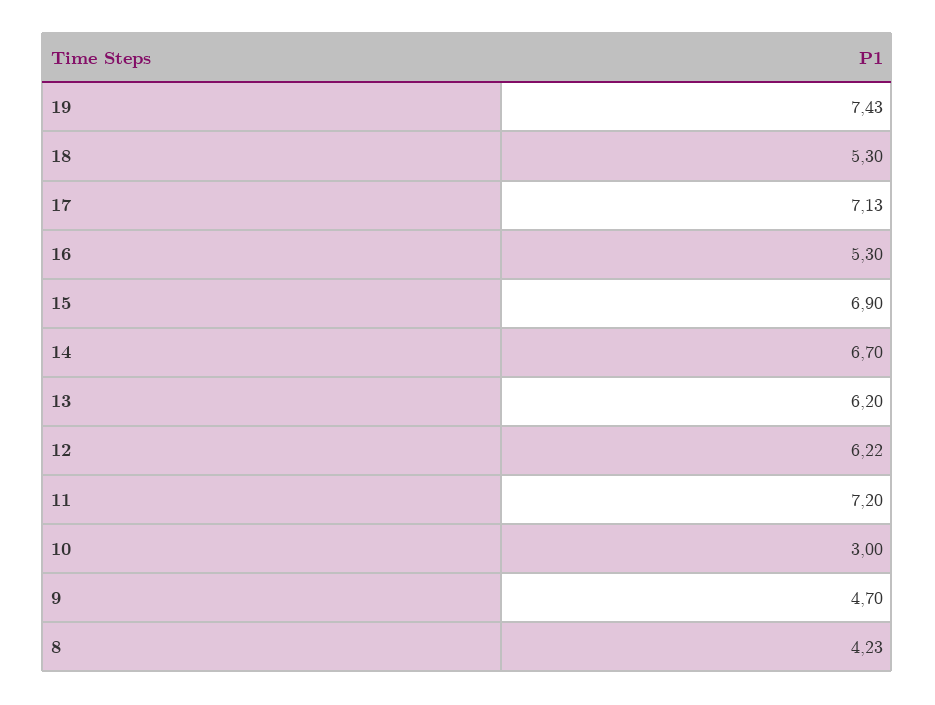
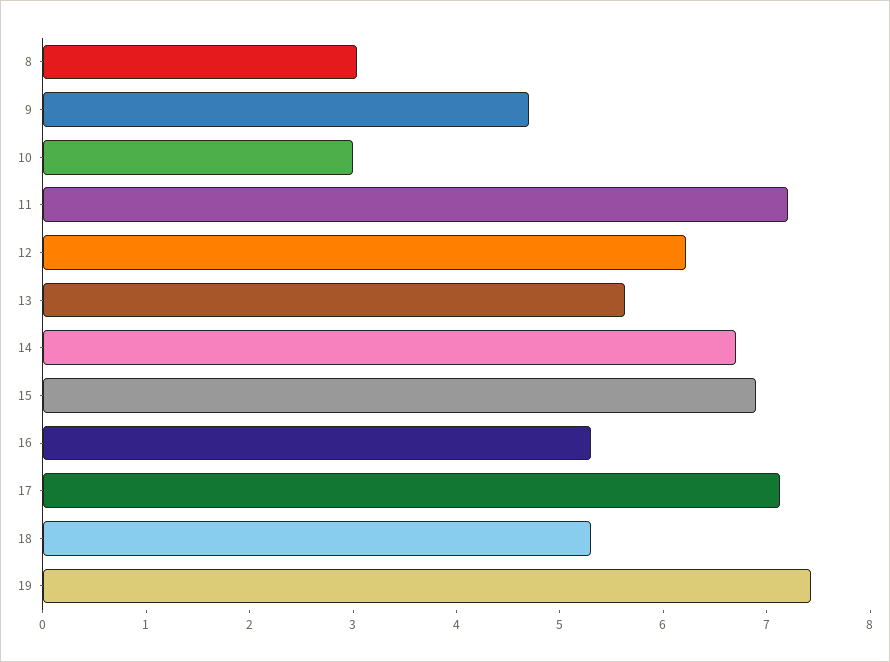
  {
    "19": 7.43,
    "18": 5.3,
    "17": 7.13,
    "16": 5.3,
    "15": 6.9,
    "14": 6.7,
-   "13": 6.2,
+   "13": 5.6,
    "12": 6.22,
    "11": 7.2,
    "10": 3,
    "9": 4.7,
-   "8": 4.23
+   "8": 3
  }

